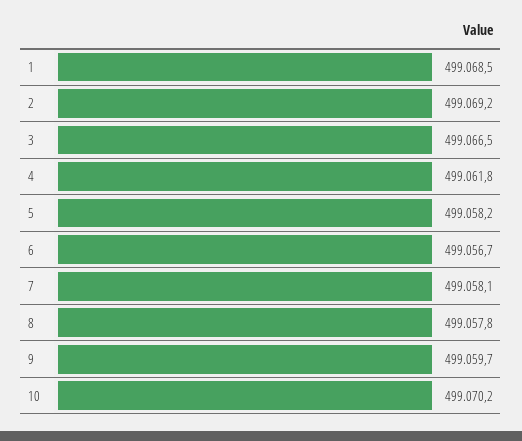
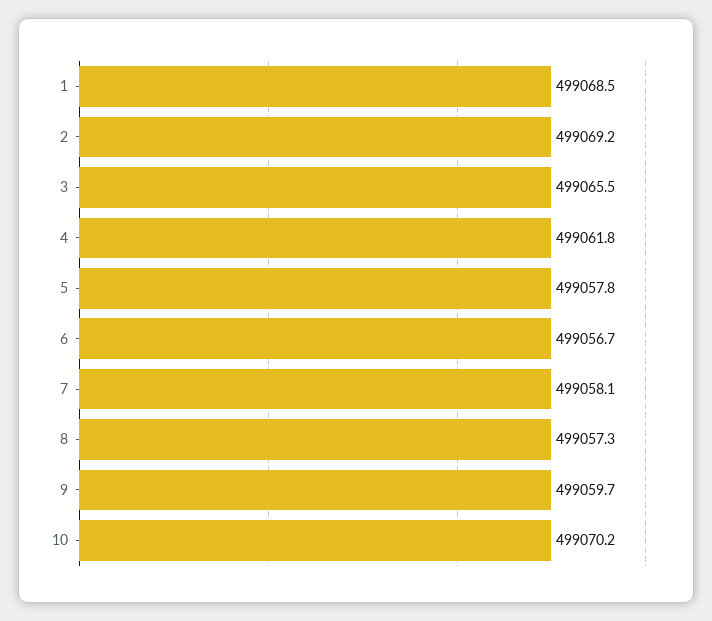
  {
    "1": 499068.5,
    "2": 499069.2,
-   "3": 499066.5,
+   "3": 499065.5,
    "4": 499061.8,
-   "5": 499058.2,
+   "5": 499057.8,
    "6": 499056.7,
    "7": 499058.1,
-   "8": 499057.8,
+   "8": 499057.3,
    "9": 499059.7,
    "10": 499070.2
  }

